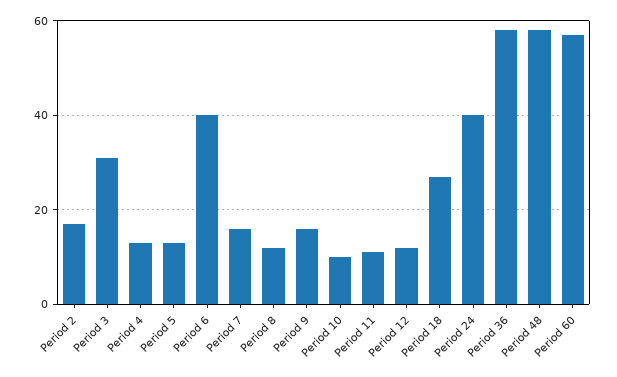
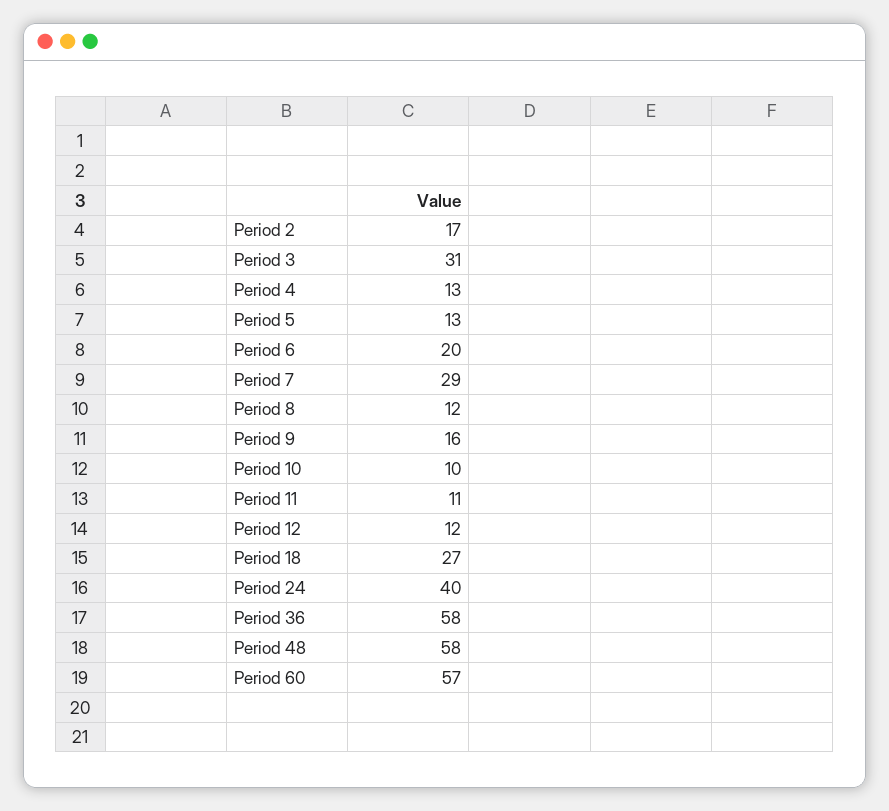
  {
    "Period 2": 17,
    "Period 3": 31,
    "Period 4": 13,
    "Period 5": 13,
-   "Period 6": 40,
+   "Period 6": 20,
-   "Period 7": 15,
+   "Period 7": 29,
    "Period 8": 12,
    "Period 9": 16,
    "Period 10": 10,
    "Period 11": 11,
    "Period 12": 12,
    "Period 18": 27,
    "Period 24": 40,
    "Period 36": 58,
    "Period 48": 58,
    "Period 60": 57
  }

